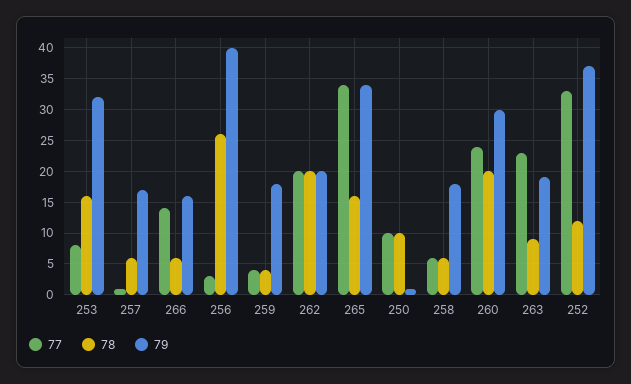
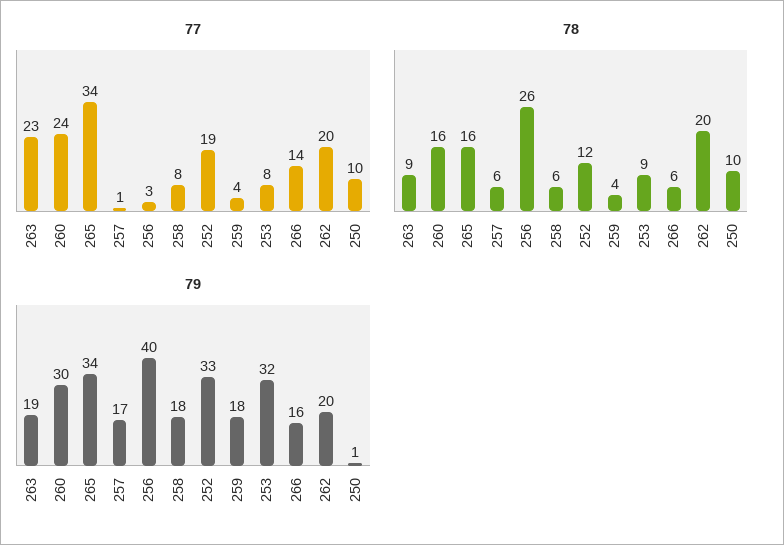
  {
    "77": {
      "253": 8,
      "257": 1,
      "266": 14,
      "256": 3,
      "259": 4,
      "262": 20,
      "265": 34,
      "250": 10,
-     "258": 6,
+     "258": 8,
      "260": 24,
      "263": 23,
-     "252": 33
+     "252": 19
    },
    "78": {
-     "253": 16,
+     "253": 9,
      "257": 6,
      "266": 6,
      "256": 26,
      "259": 4,
      "262": 20,
      "265": 16,
      "250": 10,
      "258": 6,
-     "260": 20,
+     "260": 16,
      "263": 9,
      "252": 12
    },
    "79": {
      "253": 32,
      "257": 17,
      "266": 16,
      "256": 40,
      "259": 18,
      "262": 20,
      "265": 34,
      "250": 1,
      "258": 18,
      "260": 30,
      "263": 19,
-     "252": 37
+     "252": 33
    }
  }

